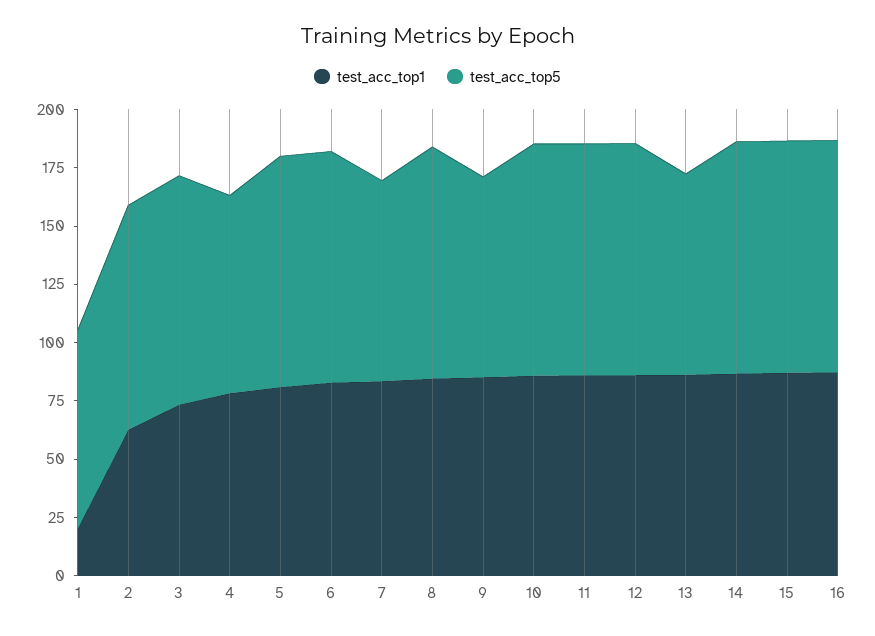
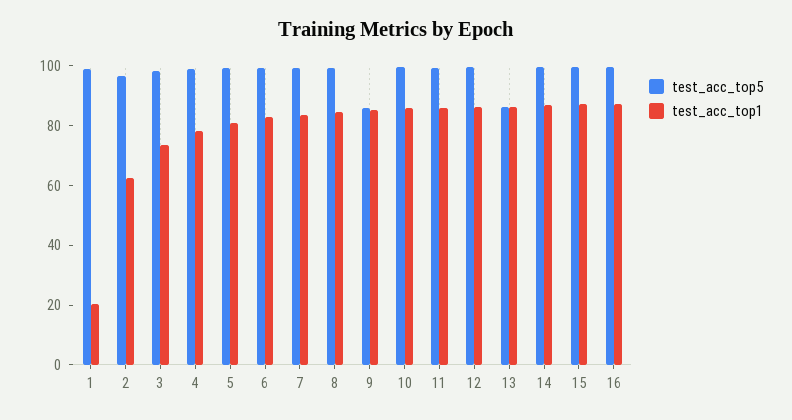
  {
    "test_acc_top1": {
      "1": 20,
      "2": 65,
      "3": 75,
      "4": 80,
      "5": 80,
      "6": 85,
      "7": 85,
      "8": 85,
      "9": 85,
      "10": 85,
      "11": 85,
      "12": 85,
      "13": 85,
      "14": 85,
      "15": 85,
      "16": 85
    },
    "test_acc_top5": {
-     "1": 85,
+     "1": 100,
      "2": 95,
      "3": 100,
-     "4": 85,
+     "4": 100,
      "5": 100,
      "6": 100,
-     "7": 85,
+     "7": 100,
      "8": 100,
      "9": 85,
      "10": 100,
      "11": 100,
      "12": 100,
      "13": 85,
      "14": 100,
      "15": 100,
      "16": 100
    }
  }

